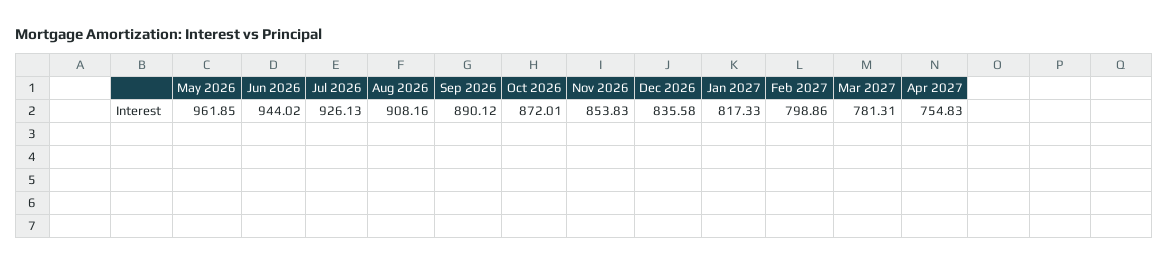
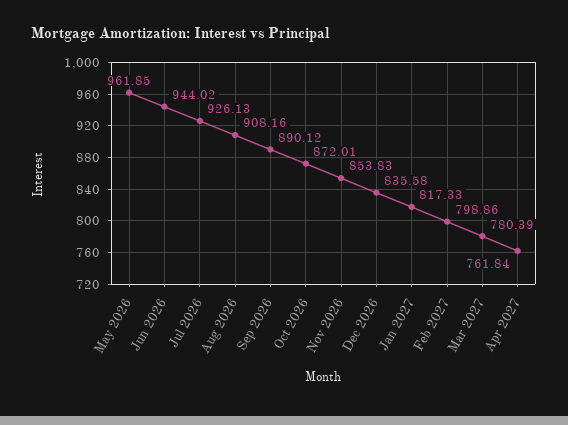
  {
    "May 2026": 961.85,
    "Jun 2026": 944.02,
    "Jul 2026": 926.13,
    "Aug 2026": 908.16,
    "Sep 2026": 890.12,
    "Oct 2026": 872.01,
    "Nov 2026": 853.83,
    "Dec 2026": 835.58,
    "Jan 2027": 817.33,
    "Feb 2027": 798.86,
-   "Mar 2027": 781.31,
+   "Mar 2027": 780.39,
-   "Apr 2027": 754.83
+   "Apr 2027": 761.84
  }

